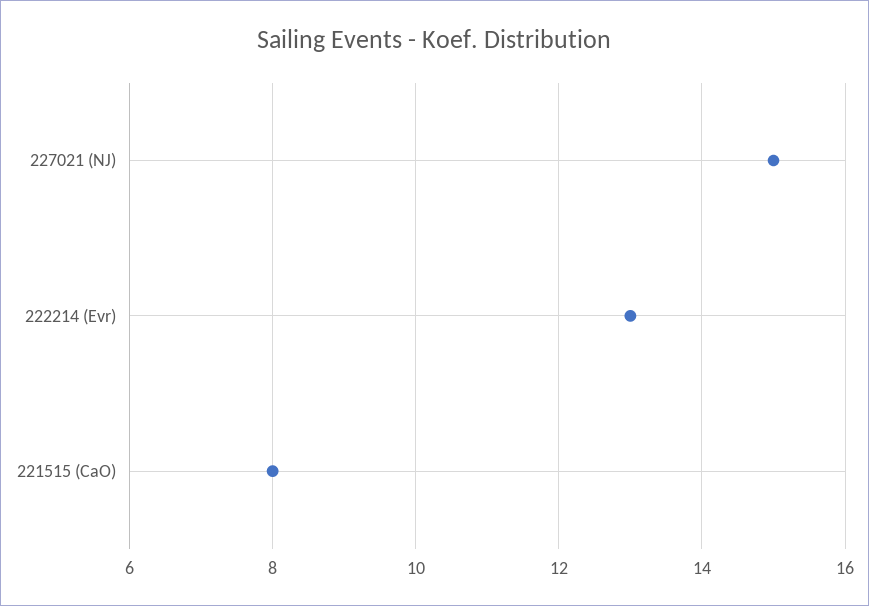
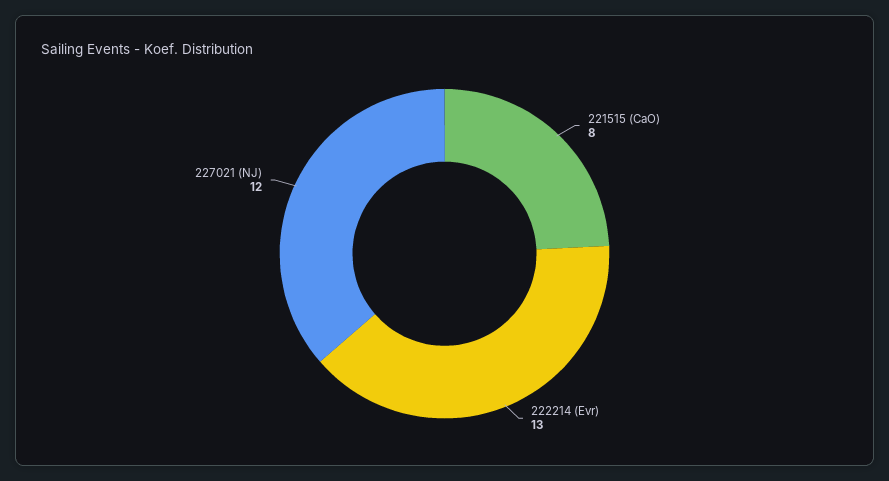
  {
-   "227021 (NJ)": 15,
+   "227021 (NJ)": 12,
    "222214 (Evr)": 13,
    "221515 (CaO)": 8
  }

